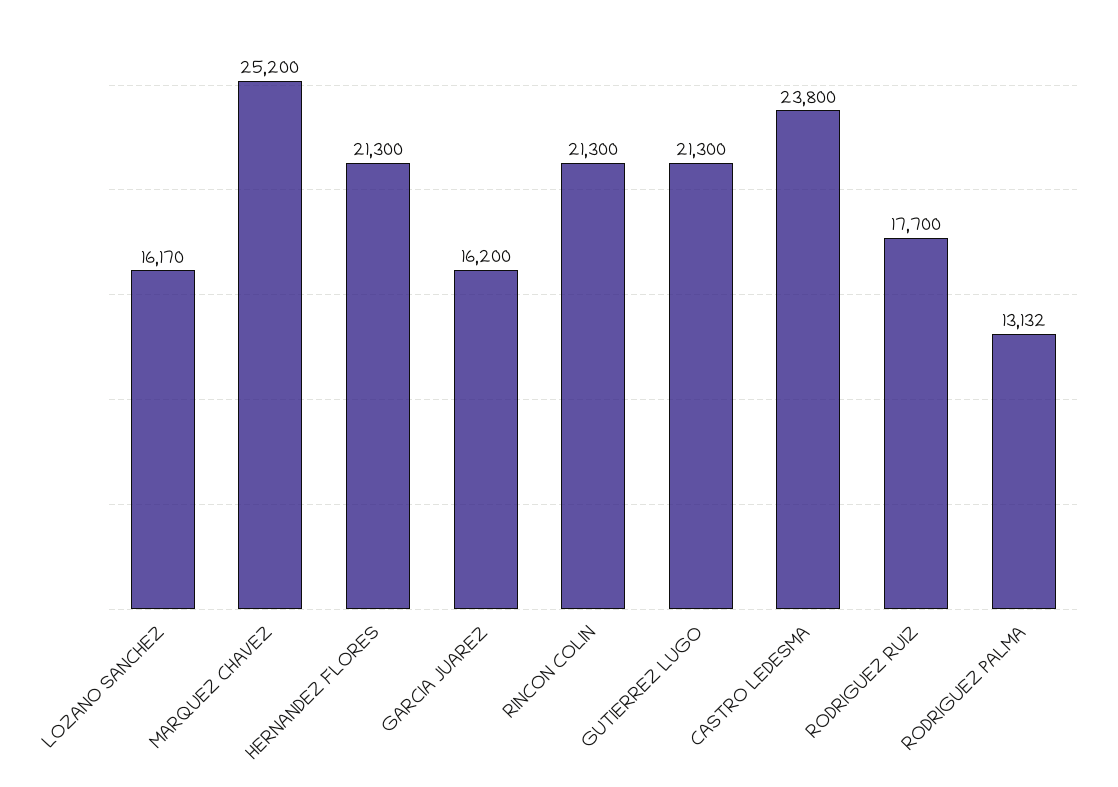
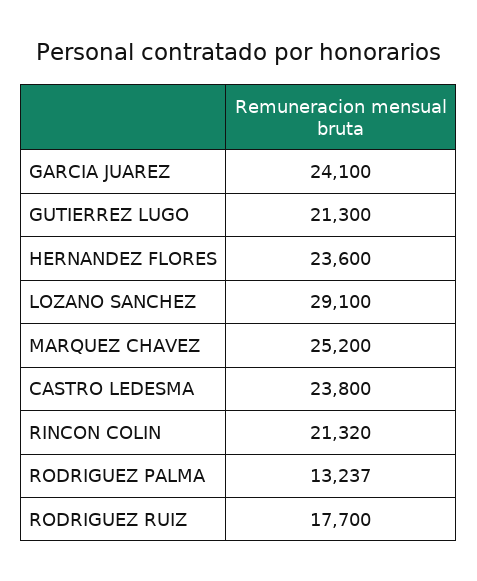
  {
-   "LOZANO SANCHEZ": 16170,
+   "LOZANO SANCHEZ": 29100,
    "MARQUEZ CHAVEZ": 25200,
-   "HERNANDEZ FLORES": 21300,
+   "HERNANDEZ FLORES": 23600,
-   "GARCIA JUAREZ": 16200,
+   "GARCIA JUAREZ": 24100,
-   "RINCON COLIN": 21300,
+   "RINCON COLIN": 21320,
    "GUTIERREZ LUGO": 21300,
    "CASTRO LEDESMA": 23800,
    "RODRIGUEZ RUIZ": 17700,
-   "RODRIGUEZ PALMA": 13132
+   "RODRIGUEZ PALMA": 13237
  }

